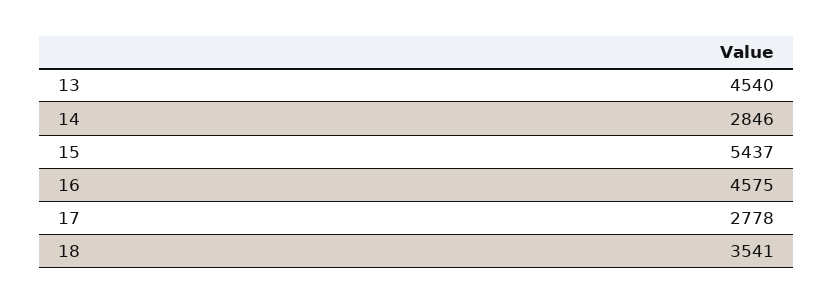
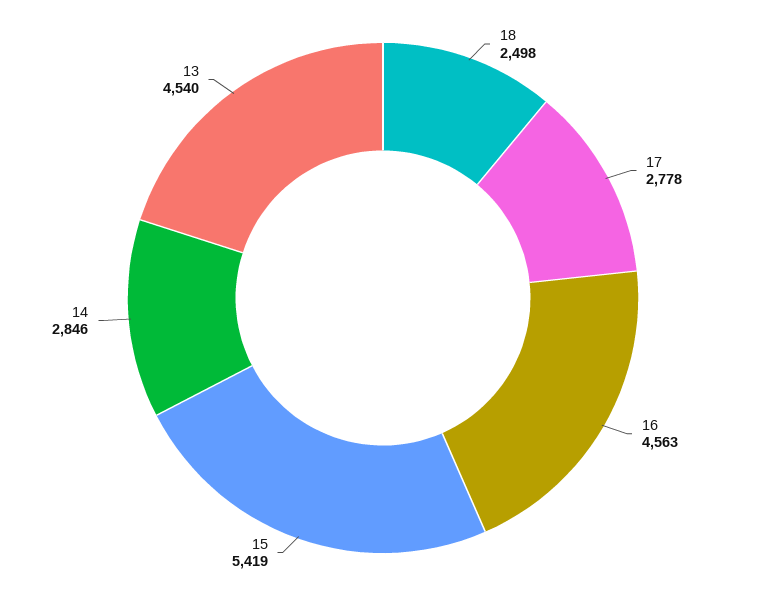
  {
    "13": 4540,
    "14": 2846,
-   "15": 5437,
+   "15": 5419,
-   "16": 4575,
+   "16": 4563,
    "17": 2778,
-   "18": 3541
+   "18": 2498
  }

